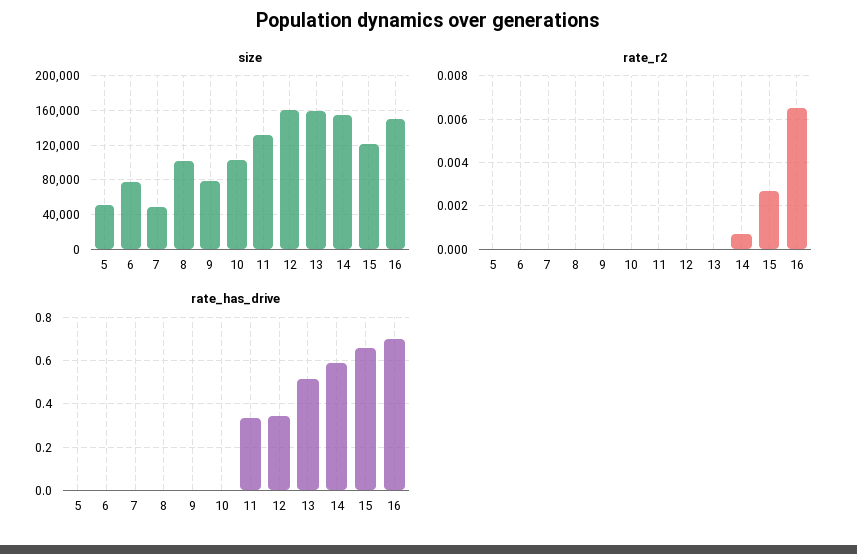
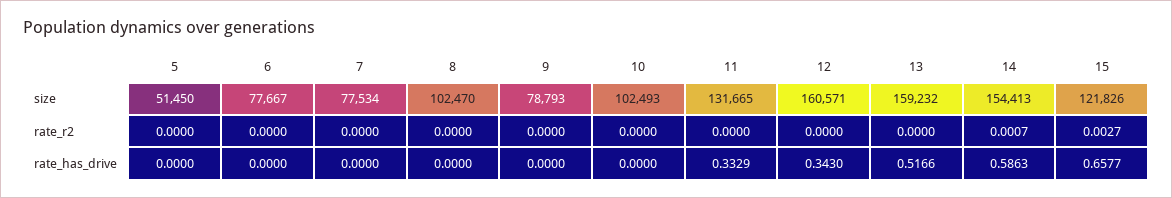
  {
    "size": {
      "5": 51450,
      "6": 77667,
-     "7": 50000,
+     "7": 77534,
      "8": 102470,
      "9": 78793,
      "10": 102493,
      "11": 131665,
      "12": 160571,
      "13": 159232,
      "14": 154413,
-     "15": 121826,
+     "15": 121826
-     "16": 150000
    },
    "rate_r2": {
      "5": 0,
      "6": 0,
      "7": 0,
      "8": 0,
      "9": 0,
      "10": 0,
      "11": 0,
      "12": 0,
      "13": 0,
      "14": 0.0007,
-     "15": 0.0027,
+     "15": 0.0027
-     "16": 0.0065
    },
    "rate_has_drive": {
      "5": 0,
      "6": 0,
      "7": 0,
      "8": 0,
      "9": 0,
      "10": 0,
      "11": 0.3329,
      "12": 0.343,
      "13": 0.5166,
      "14": 0.5863,
-     "15": 0.6577,
+     "15": 0.6577
-     "16": 0.7
    }
  }

